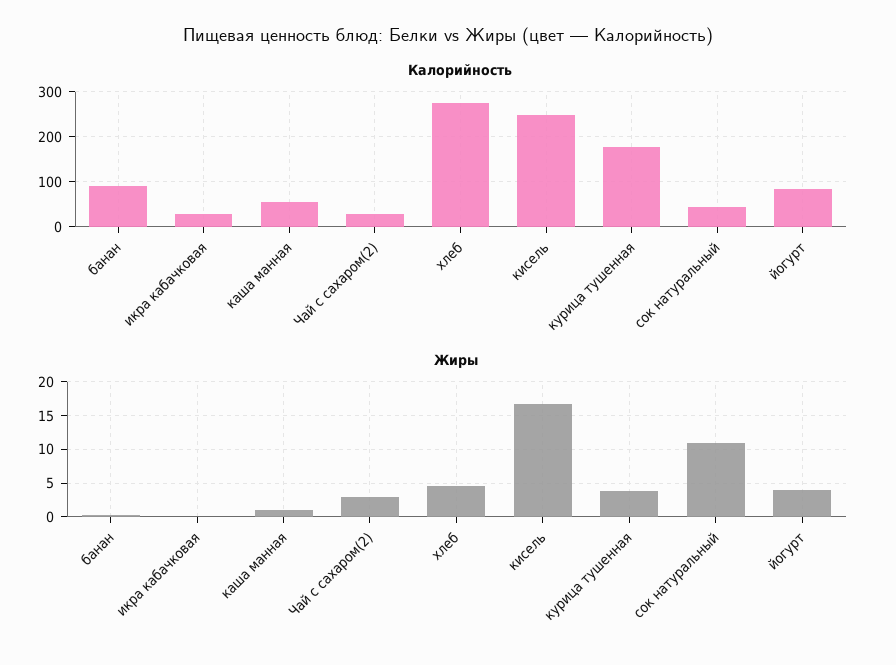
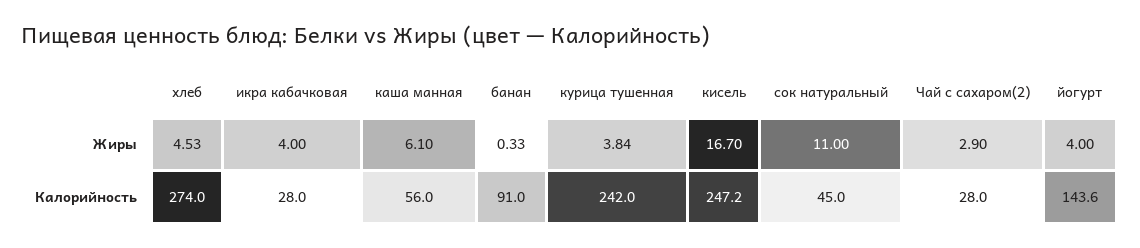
  {
    "Калорийность": {
      "банан": 91,
      "икра кабачковая": 28,
      "каша манная": 56,
      "Чай с сахаром(2)": 28,
      "хлеб": 274,
      "кисель": 247.2,
-     "курица тушенная": 180,
+     "курица тушенная": 242,
      "сок натуральный": 45,
-     "йогурт": 80
+     "йогурт": 143.6
    },
    "Жиры": {
      "банан": 0.33,
-     "икра кабачковая": 0,
+     "икра кабачковая": 4,
-     "каша манная": 1,
+     "каша манная": 6.1,
      "Чай с сахаром(2)": 2.9,
      "хлеб": 4.53,
      "кисель": 16.7,
      "курица тушенная": 3.84,
      "сок натуральный": 11,
      "йогурт": 4
    }
  }

